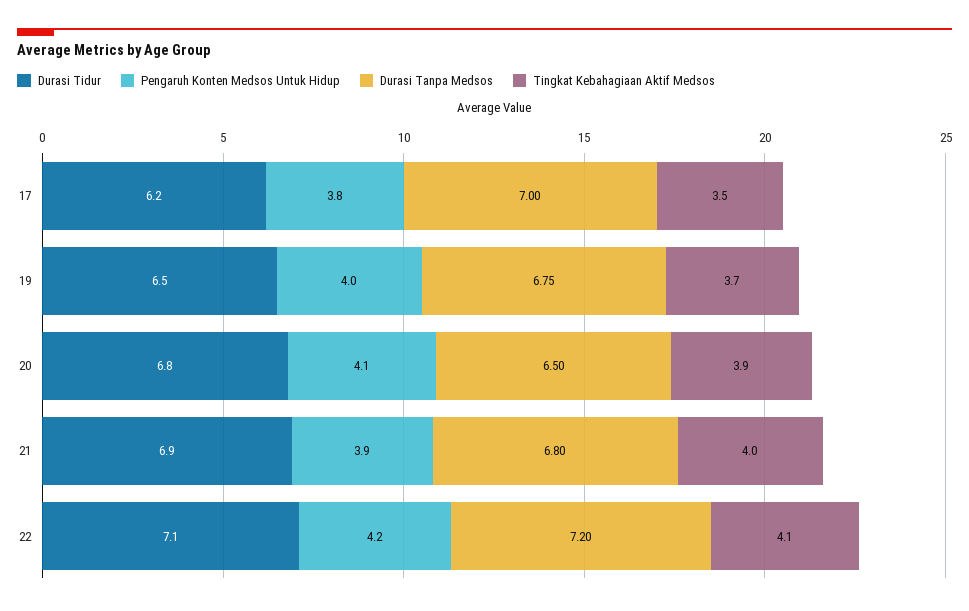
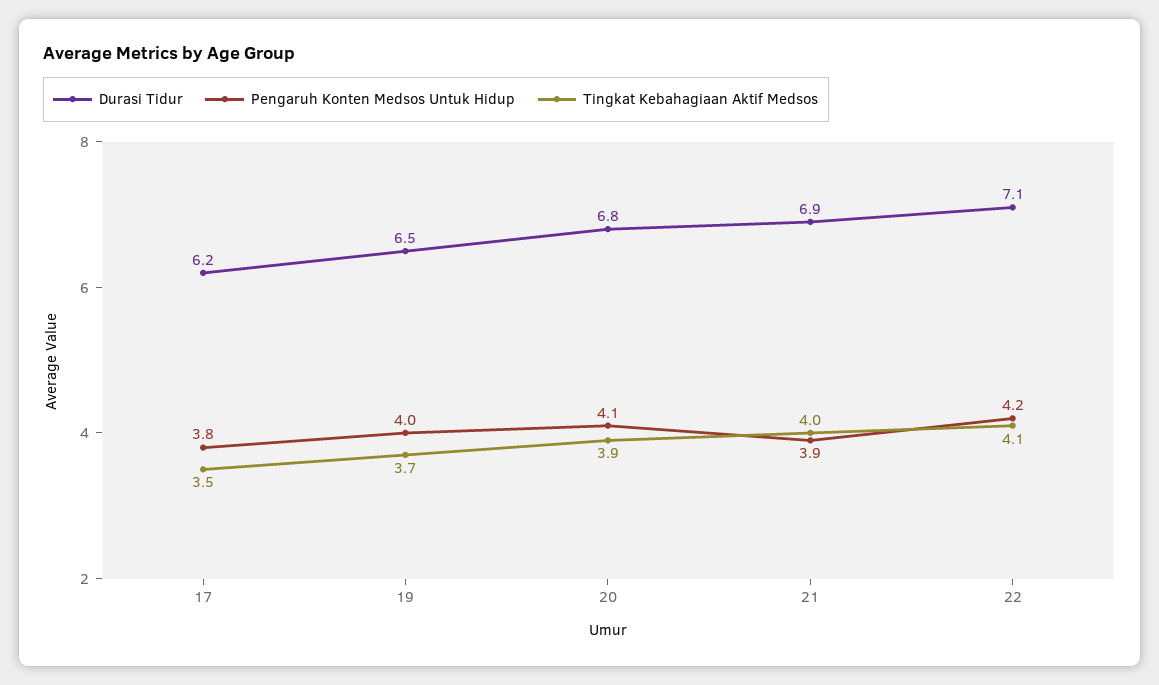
  {
    "Durasi Tidur": {
      "17": 6.2,
      "19": 6.5,
      "20": 6.8,
      "21": 6.9,
      "22": 7.1
    },
    "Pengaruh Konten Medsos Untuk Hidup": {
      "17": 3.8,
      "19": 4,
      "20": 4.1,
      "21": 3.9,
      "22": 4.2
    },
-   "Durasi Tanpa Medsos": {
-     "17": 7,
-     "19": 6.75,
-     "20": 6.5,
-     "21": 6.8,
-     "22": 7.2
-   },
    "Tingkat Kebahagiaan Aktif Medsos": {
      "17": 3.5,
      "19": 3.7,
      "20": 3.9,
      "21": 4,
      "22": 4.1
    }
  }

